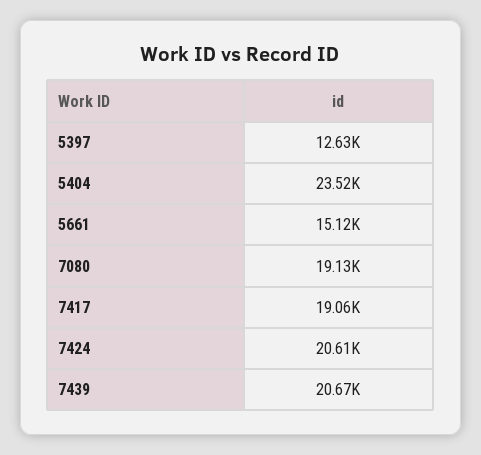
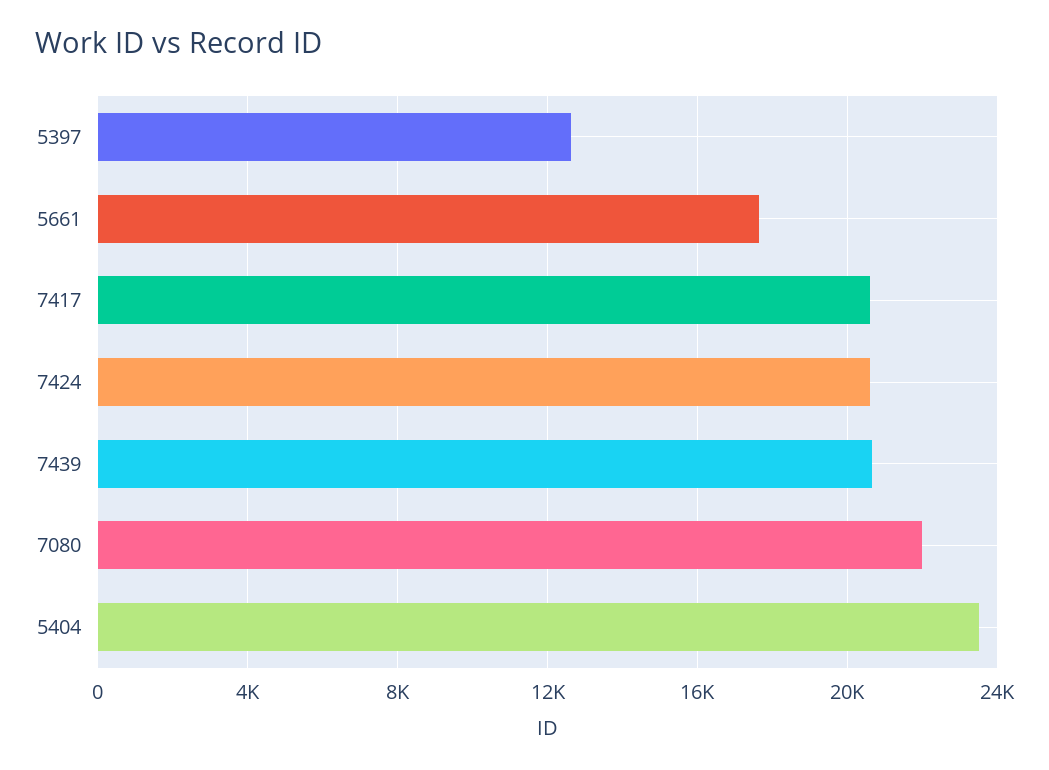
  {
    "5397": 12630,
    "5404": 23520,
-   "5661": 15120,
+   "5661": 17500,
-   "7080": 19130,
+   "7080": 22000,
-   "7417": 19060,
+   "7417": 20500,
    "7424": 20610,
    "7439": 20670
  }

